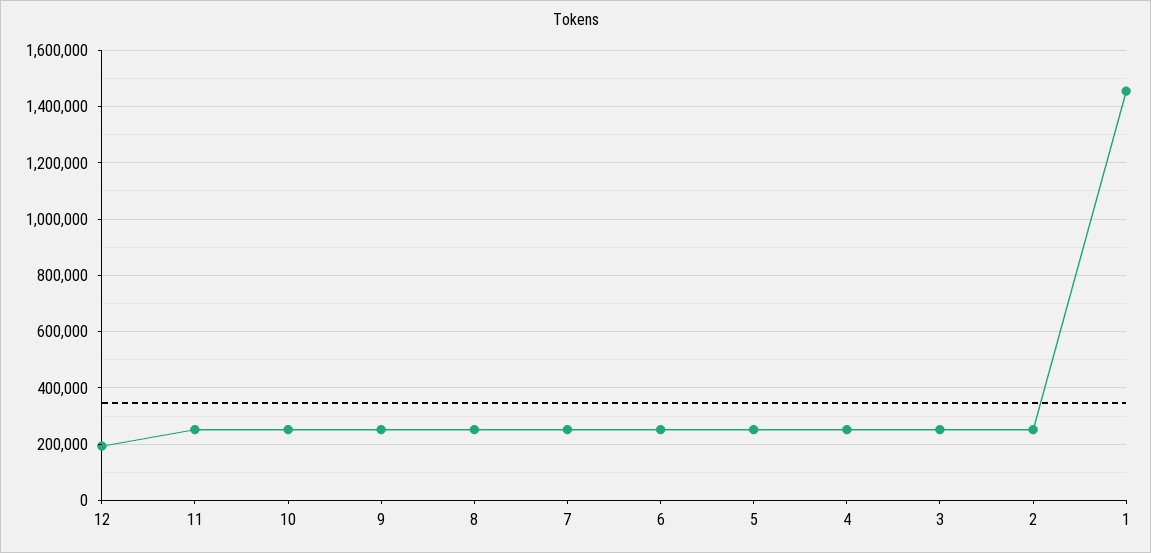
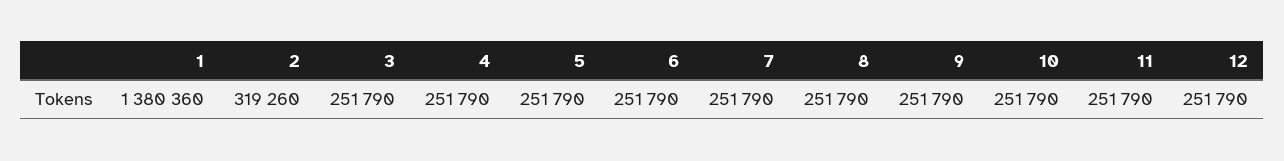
  {
-   "12": 200000,
+   "12": 251790,
    "11": 251790,
    "10": 251790,
    "9": 251790,
    "8": 251790,
    "7": 251790,
    "6": 251790,
    "5": 251790,
    "4": 251790,
    "3": 251790,
-   "2": 250000,
+   "2": 319260,
-   "1": 1450000
+   "1": 1380360
  }

